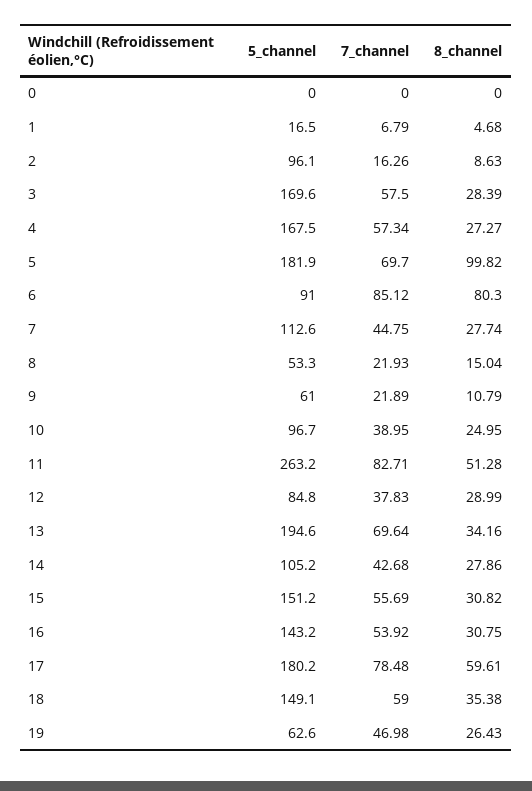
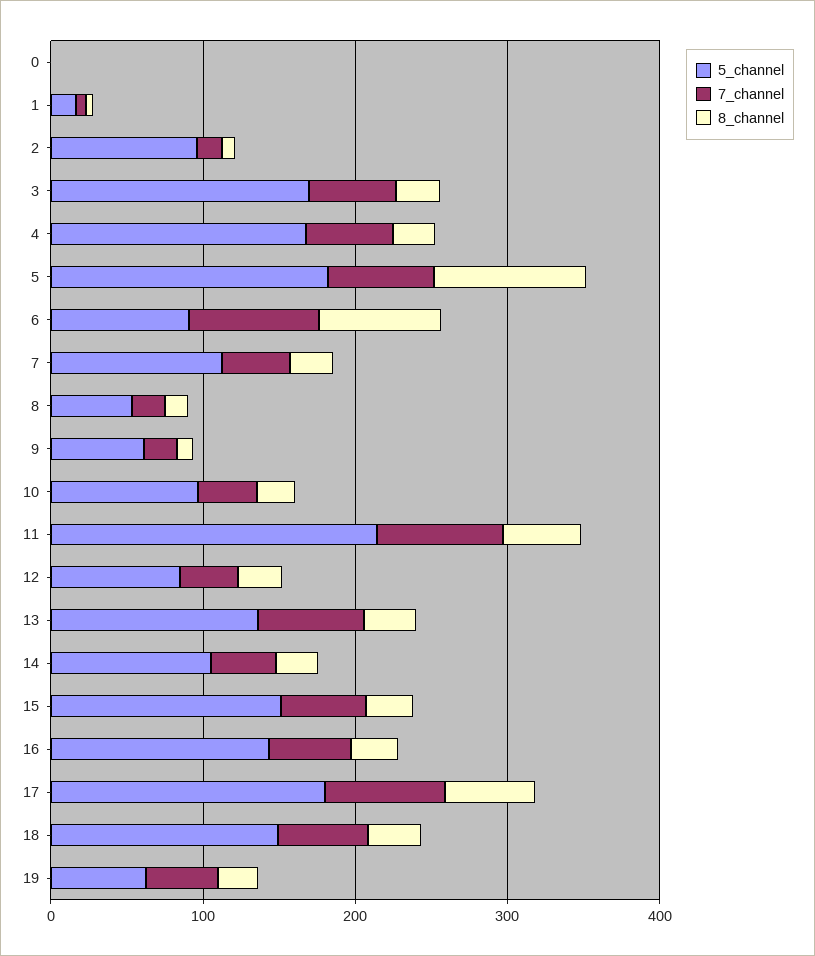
  {
    "5_channel": {
      "0": 0,
      "1": 16.5,
      "2": 96.1,
      "3": 169.6,
      "4": 167.5,
      "5": 181.9,
      "6": 91,
      "7": 112.6,
      "8": 53.3,
      "9": 61,
      "10": 96.7,
-     "11": 263.2,
+     "11": 220,
      "12": 84.8,
-     "13": 194.6,
+     "13": 140,
      "14": 105.2,
      "15": 151.2,
      "16": 143.2,
      "17": 180.2,
      "18": 149.1,
      "19": 62.6
    },
    "7_channel": {
      "0": 0,
      "1": 6.79,
      "2": 16.26,
      "3": 57.5,
      "4": 57.34,
      "5": 69.7,
      "6": 85.12,
      "7": 44.75,
      "8": 21.93,
      "9": 21.89,
      "10": 38.95,
      "11": 82.71,
      "12": 37.83,
      "13": 69.64,
      "14": 42.68,
      "15": 55.69,
      "16": 53.92,
      "17": 78.48,
      "18": 59,
      "19": 46.98
    },
    "8_channel": {
      "0": 0,
      "1": 4.68,
      "2": 8.63,
      "3": 28.39,
      "4": 27.27,
      "5": 99.82,
      "6": 80.3,
      "7": 27.74,
      "8": 15.04,
      "9": 10.79,
      "10": 24.95,
      "11": 51.28,
      "12": 28.99,
      "13": 34.16,
      "14": 27.86,
      "15": 30.82,
      "16": 30.75,
      "17": 59.61,
      "18": 35.38,
      "19": 26.43
    }
  }

